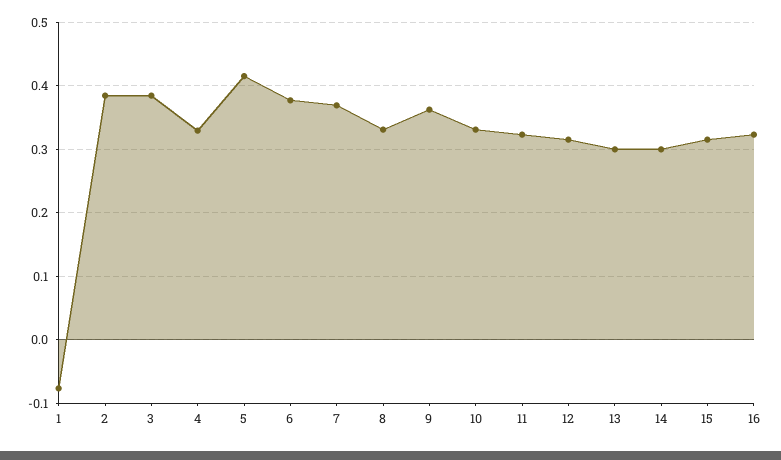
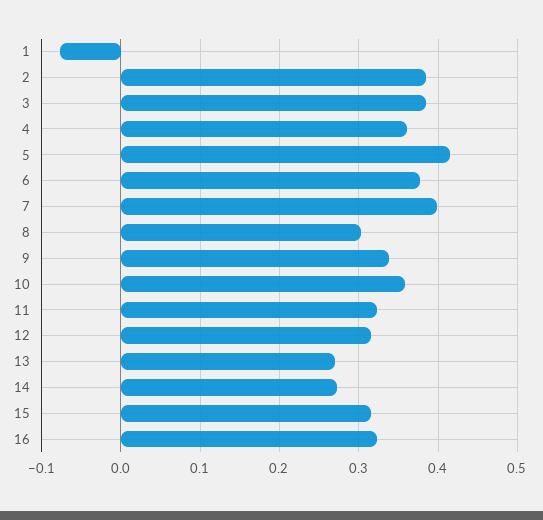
  {
    "1": -0.08,
    "2": 0.38,
    "3": 0.38,
-   "4": 0.33,
+   "4": 0.36,
    "5": 0.42,
    "6": 0.38,
-   "7": 0.37,
+   "7": 0.4,
-   "8": 0.33,
+   "8": 0.3,
-   "9": 0.36,
+   "9": 0.34,
-   "10": 0.33,
+   "10": 0.36,
    "11": 0.32,
    "12": 0.32,
-   "13": 0.3,
+   "13": 0.27,
-   "14": 0.3,
+   "14": 0.27,
    "15": 0.32,
    "16": 0.32
  }

